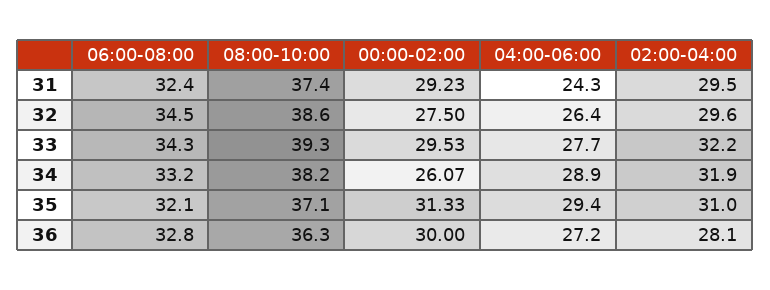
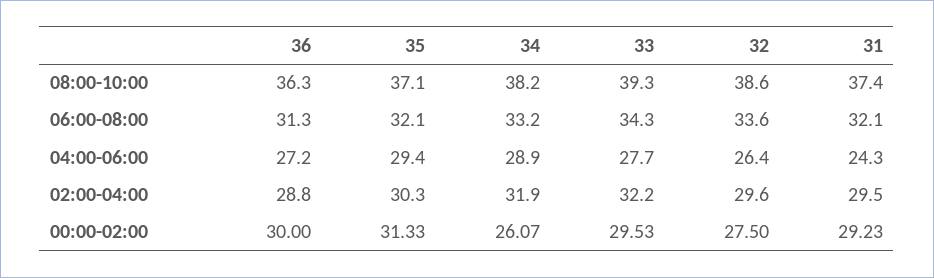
  {
    "06:00-08:00": {
-     "31": 32.4,
+     "31": 32.1,
-     "32": 34.5,
+     "32": 33.6,
      "33": 34.3,
      "34": 33.2,
      "35": 32.1,
-     "36": 32.8
+     "36": 31.3
    },
    "08:00-10:00": {
      "31": 37.4,
      "32": 38.6,
      "33": 39.3,
      "34": 38.2,
      "35": 37.1,
      "36": 36.3
    },
    "00:00-02:00": {
      "31": 29.23,
      "32": 27.5,
      "33": 29.53,
      "34": 26.07,
      "35": 31.33,
      "36": 30
    },
    "04:00-06:00": {
      "31": 24.3,
      "32": 26.4,
      "33": 27.7,
      "34": 28.9,
      "35": 29.4,
      "36": 27.2
    },
    "02:00-04:00": {
      "31": 29.5,
      "32": 29.6,
      "33": 32.2,
      "34": 31.9,
-     "35": 31,
+     "35": 30.3,
-     "36": 28.1
+     "36": 28.8
    }
  }

